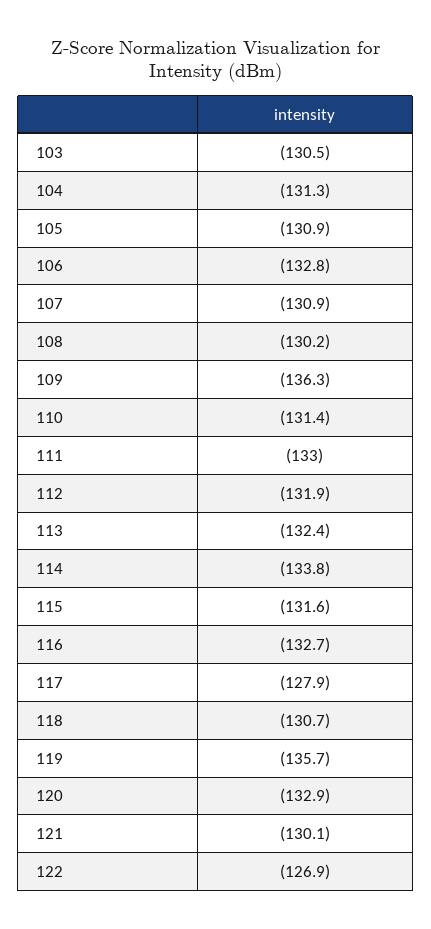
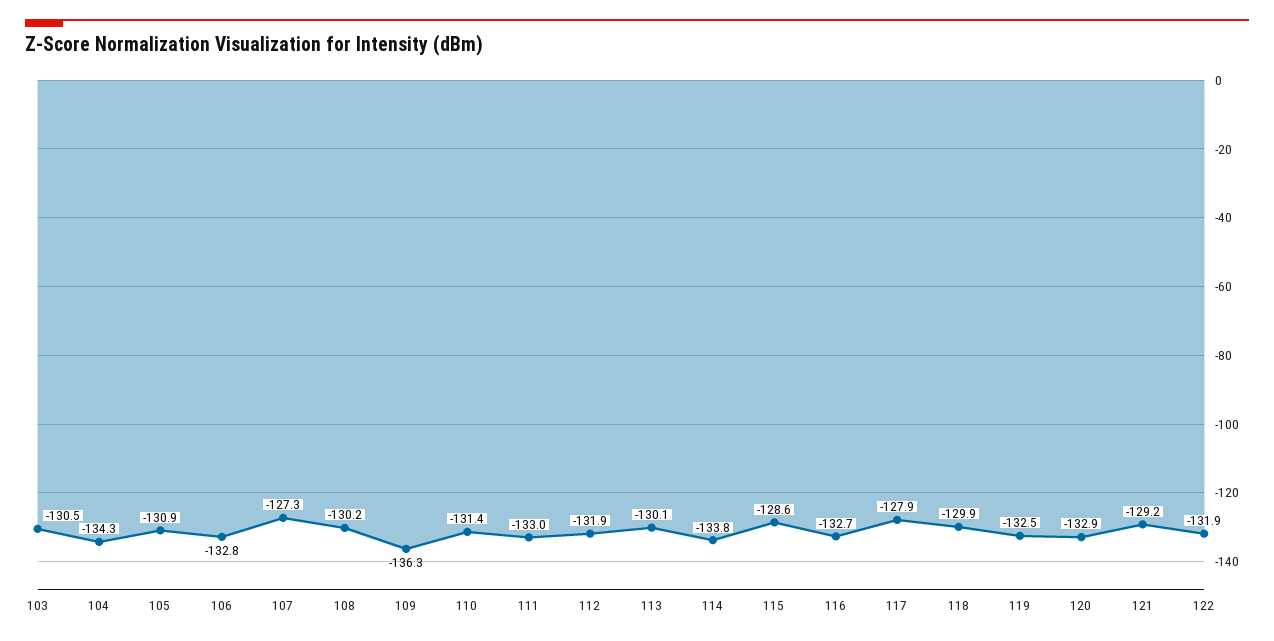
  {
    "103": -130.5,
-   "104": -131.3,
+   "104": -134.3,
    "105": -130.9,
    "106": -132.8,
-   "107": -130.9,
+   "107": -127.3,
    "108": -130.2,
    "109": -136.3,
    "110": -131.4,
    "111": -133,
    "112": -131.9,
-   "113": -132.4,
+   "113": -130.1,
    "114": -133.8,
-   "115": -131.6,
+   "115": -128.6,
    "116": -132.7,
    "117": -127.9,
-   "118": -130.7,
+   "118": -129.9,
-   "119": -135.7,
+   "119": -132.5,
    "120": -132.9,
-   "121": -130.1,
+   "121": -129.2,
-   "122": -126.9
+   "122": -131.9
  }

